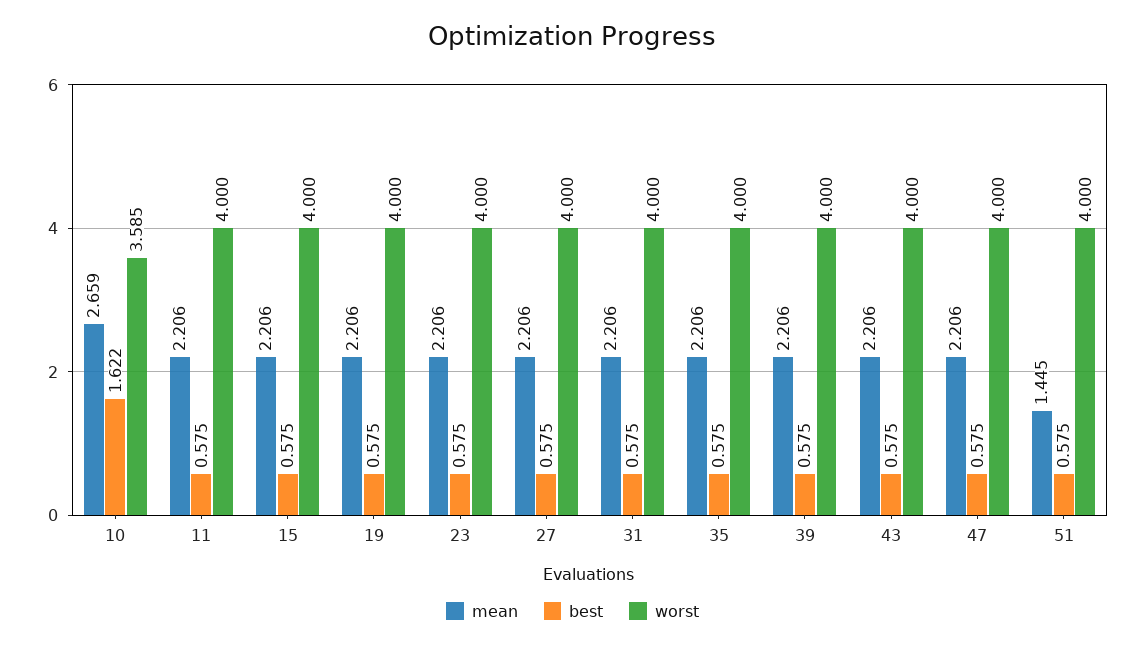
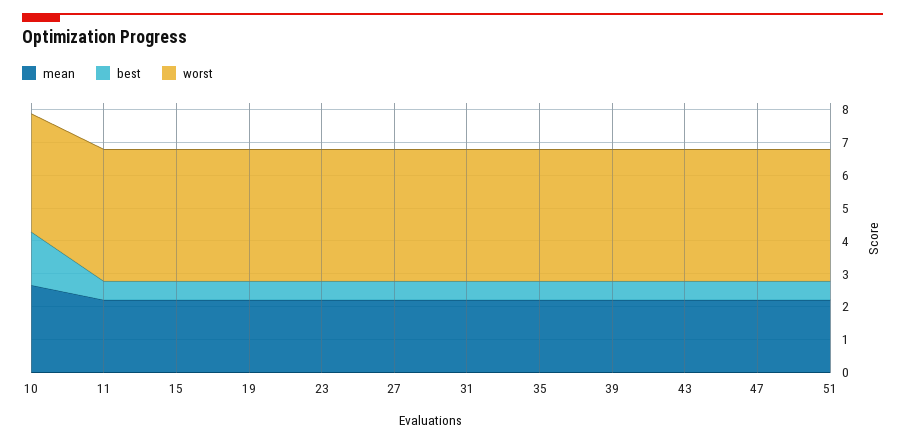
  {
    "mean": {
      "10": 2.659,
      "11": 2.206,
      "15": 2.206,
      "19": 2.206,
      "23": 2.206,
      "27": 2.206,
      "31": 2.206,
      "35": 2.206,
      "39": 2.206,
      "43": 2.206,
      "47": 2.206,
-     "51": 1.445
+     "51": 2.25
    },
    "best": {
      "10": 1.622,
      "11": 0.575,
      "15": 0.575,
      "19": 0.575,
      "23": 0.575,
      "27": 0.575,
      "31": 0.575,
      "35": 0.575,
      "39": 0.575,
      "43": 0.575,
      "47": 0.575,
      "51": 0.575
    },
    "worst": {
      "10": 3.585,
      "11": 4,
      "15": 4,
      "19": 4,
      "23": 4,
      "27": 4,
      "31": 4,
      "35": 4,
      "39": 4,
      "43": 4,
      "47": 4,
      "51": 4
    }
  }

